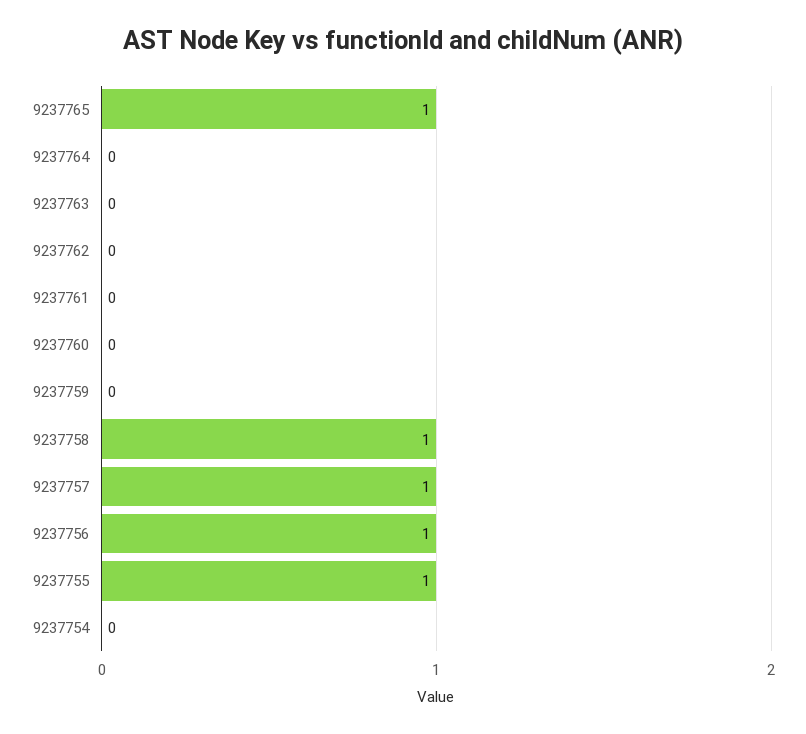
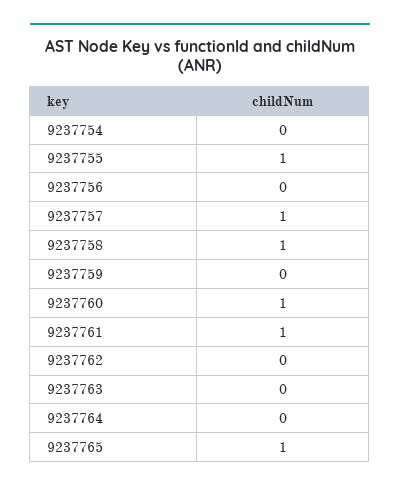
  {
    "9237765": 1,
    "9237764": 0,
    "9237763": 0,
    "9237762": 0,
-   "9237761": 0,
+   "9237761": 1,
-   "9237760": 0,
+   "9237760": 1,
    "9237759": 0,
    "9237758": 1,
    "9237757": 1,
-   "9237756": 1,
+   "9237756": 0,
    "9237755": 1,
    "9237754": 0
  }

